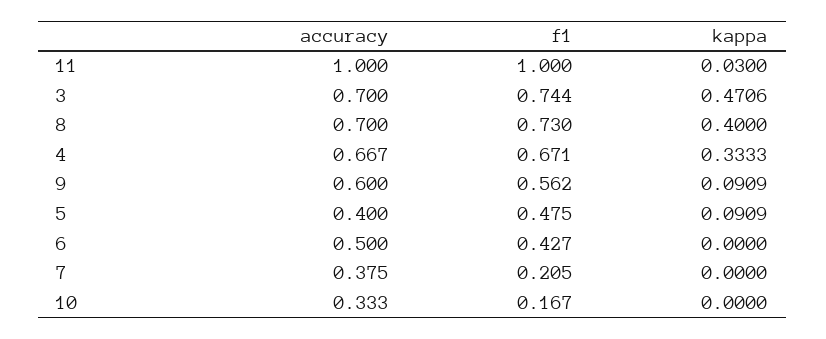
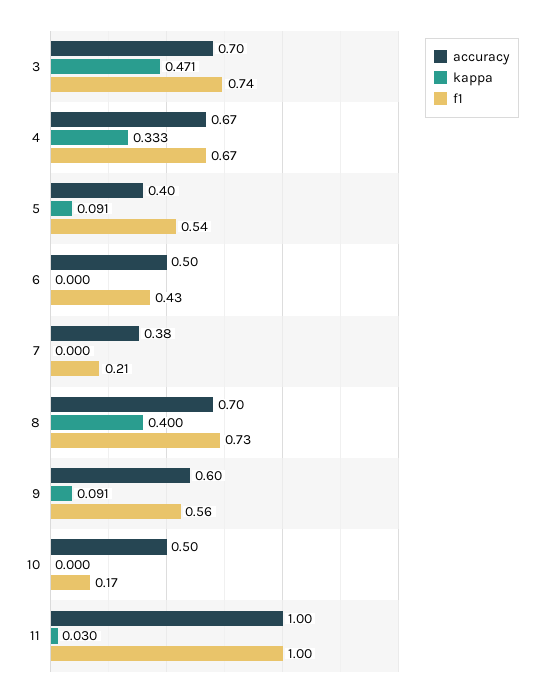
  {
    "accuracy": {
      "11": 1,
      "3": 0.7,
      "8": 0.7,
      "4": 0.667,
      "9": 0.6,
      "5": 0.4,
      "6": 0.5,
      "7": 0.375,
-     "10": 0.333
+     "10": 0.5
    },
    "f1": {
      "11": 1,
      "3": 0.744,
      "8": 0.73,
      "4": 0.671,
      "9": 0.562,
-     "5": 0.475,
+     "5": 0.54,
      "6": 0.427,
      "7": 0.205,
      "10": 0.167
    },
    "kappa": {
      "11": 0.03,
      "3": 0.4706,
      "8": 0.4,
      "4": 0.3333,
      "9": 0.0909,
      "5": 0.0909,
      "6": 0,
      "7": 0,
      "10": 0
    }
  }

